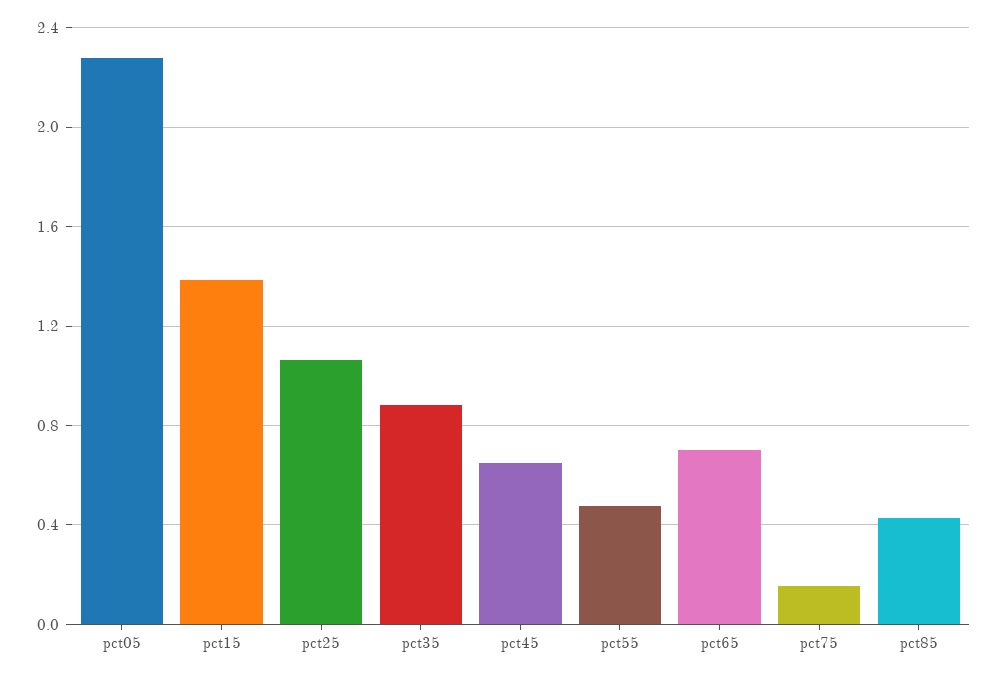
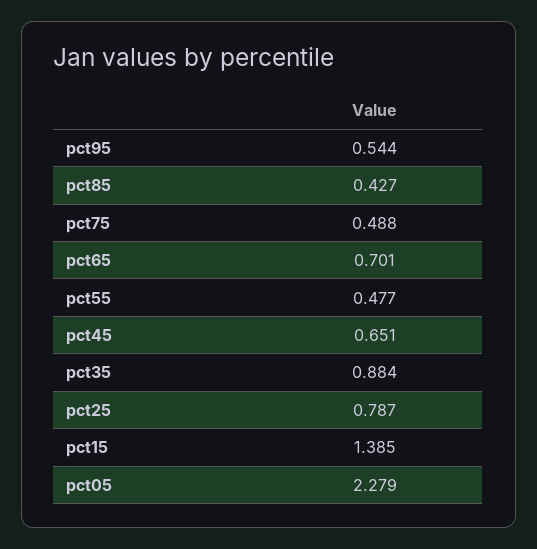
  {
    "pct05": 2.279,
    "pct15": 1.385,
-   "pct25": 1.05,
+   "pct25": 0.787,
    "pct35": 0.884,
    "pct45": 0.651,
    "pct55": 0.477,
    "pct65": 0.701,
-   "pct75": 0.15,
+   "pct75": 0.488,
-   "pct85": 0.427
+   "pct85": 0.427,
+   "pct95": 0.544
  }

